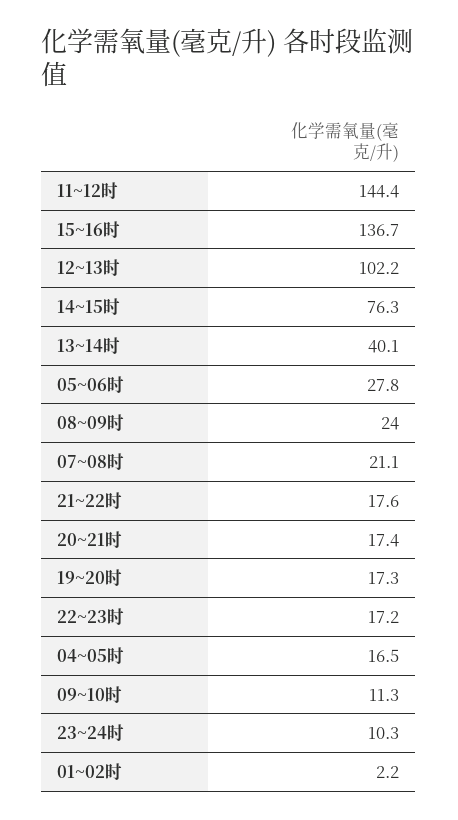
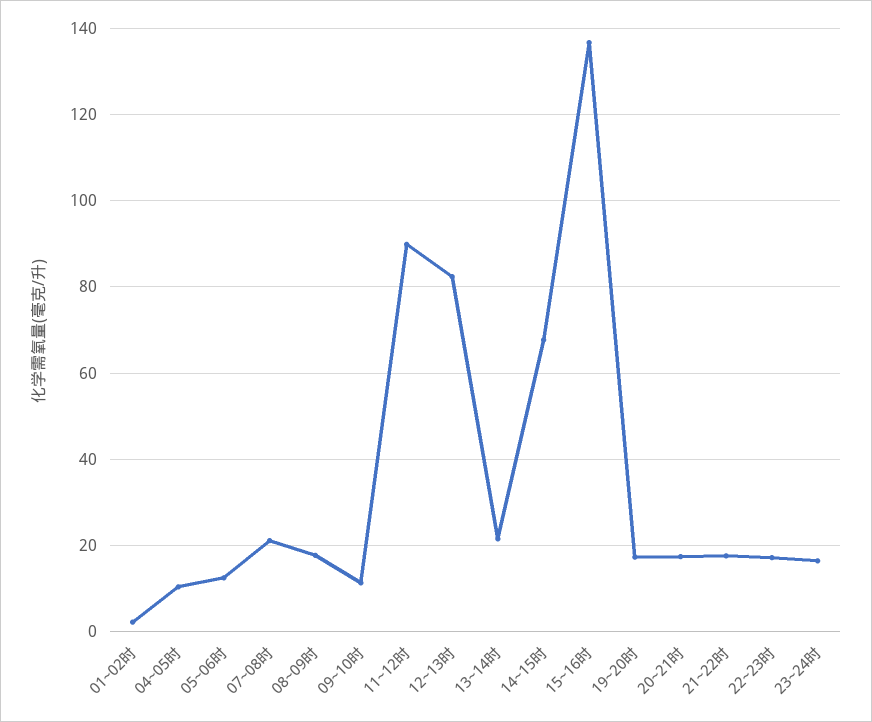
  {
-   "11~12时": 144.4,
+   "11~12时": 90,
    "15~16时": 136.7,
-   "12~13时": 102.2,
+   "12~13时": 82,
-   "14~15时": 76.3,
+   "14~15时": 68,
-   "13~14时": 40.1,
+   "13~14时": 22,
-   "05~06时": 27.8,
+   "05~06时": 12,
-   "08~09时": 24,
+   "08~09时": 18,
    "07~08时": 21.1,
    "21~22时": 17.6,
    "20~21时": 17.4,
    "19~20时": 17.3,
    "22~23时": 17.2,
-   "04~05时": 16.5,
+   "04~05时": 10,
    "09~10时": 11.3,
-   "23~24时": 10.3,
+   "23~24时": 16,
    "01~02时": 2.2
  }

